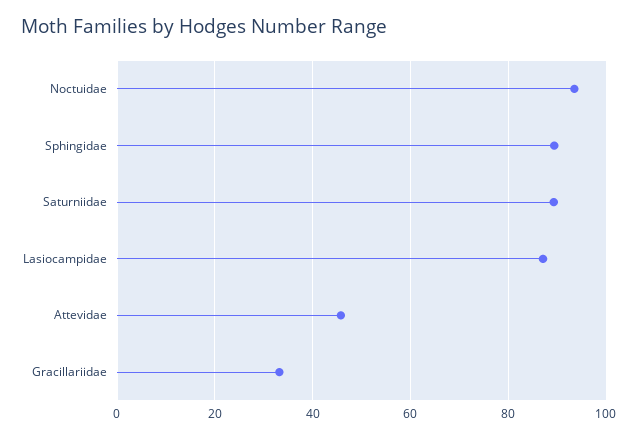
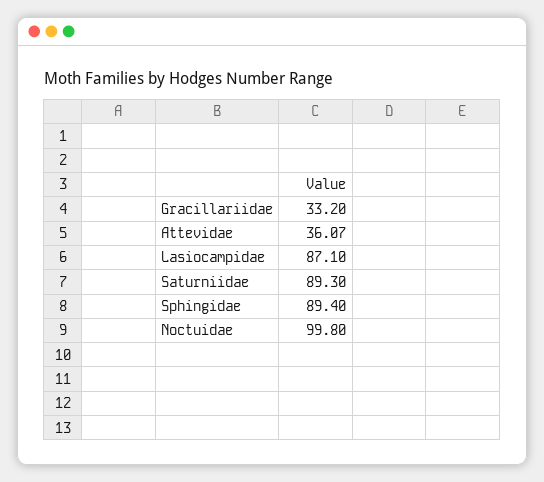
  {
-   "Noctuidae": 94,
+   "Noctuidae": 99.8,
    "Sphingidae": 89.4,
    "Saturniidae": 89.3,
    "Lasiocampidae": 87.1,
-   "Attevidae": 46,
+   "Attevidae": 36.07,
    "Gracillariidae": 33.2
  }

